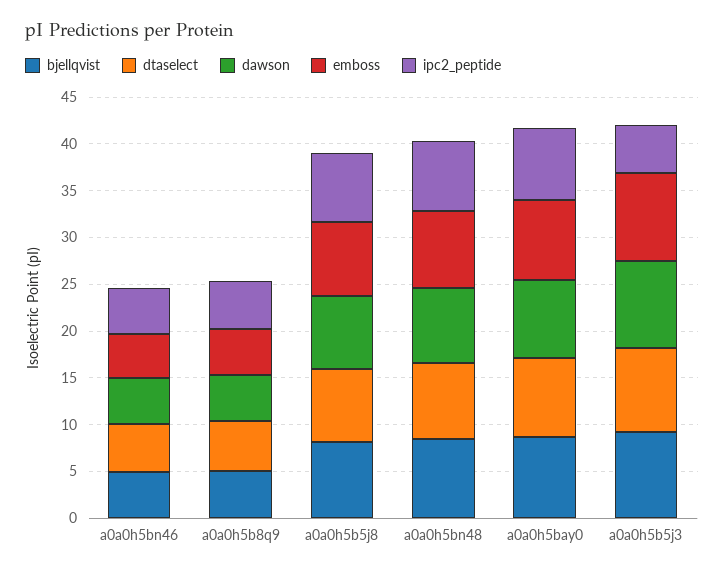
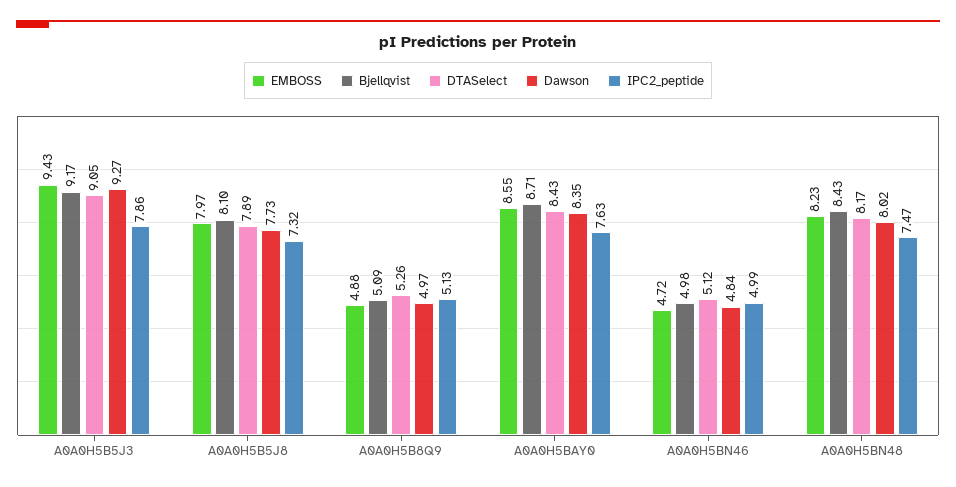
  {
    "bjellqvist": {
      "a0a0h5bn46": 4.98,
      "a0a0h5b8q9": 5.09,
      "a0a0h5b5j8": 8.1,
      "a0a0h5bn48": 8.43,
      "a0a0h5bay0": 8.71,
      "a0a0h5b5j3": 9.17
    },
    "dtaselect": {
      "a0a0h5bn46": 5.12,
      "a0a0h5b8q9": 5.26,
      "a0a0h5b5j8": 7.89,
      "a0a0h5bn48": 8.17,
      "a0a0h5bay0": 8.43,
      "a0a0h5b5j3": 9.05
    },
    "dawson": {
      "a0a0h5bn46": 4.84,
      "a0a0h5b8q9": 4.97,
      "a0a0h5b5j8": 7.73,
      "a0a0h5bn48": 8.02,
      "a0a0h5bay0": 8.35,
      "a0a0h5b5j3": 9.27
    },
    "emboss": {
      "a0a0h5bn46": 4.72,
      "a0a0h5b8q9": 4.88,
      "a0a0h5b5j8": 7.97,
      "a0a0h5bn48": 8.23,
      "a0a0h5bay0": 8.55,
      "a0a0h5b5j3": 9.43
    },
    "ipc2_peptide": {
      "a0a0h5bn46": 4.99,
      "a0a0h5b8q9": 5.13,
      "a0a0h5b5j8": 7.32,
      "a0a0h5bn48": 7.47,
      "a0a0h5bay0": 7.63,
-     "a0a0h5b5j3": 5
+     "a0a0h5b5j3": 7.86
    }
  }

